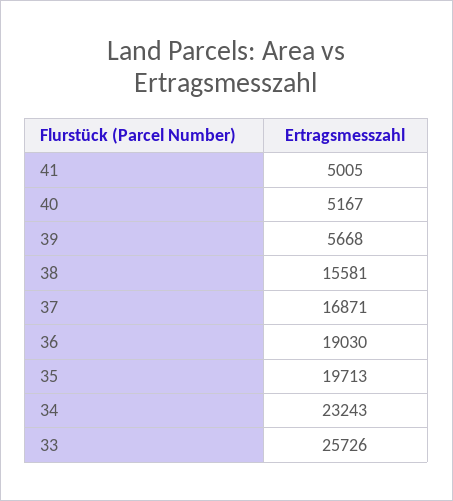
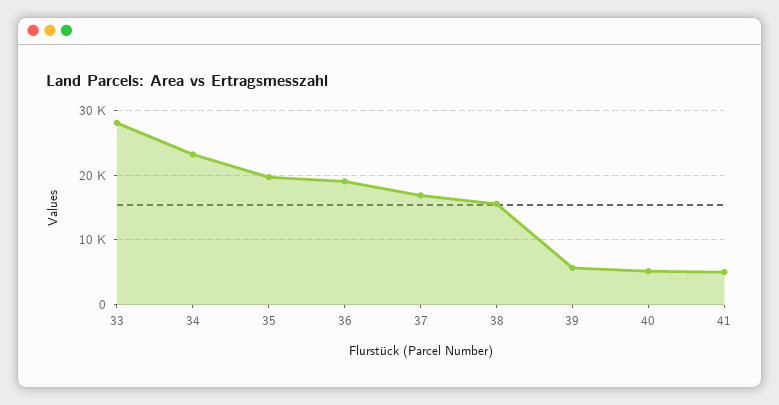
  {
    "41": 5005,
    "40": 5167,
    "39": 5668,
    "38": 15581,
    "37": 16871,
    "36": 19030,
    "35": 19713,
    "34": 23243,
-   "33": 25726
+   "33": 28000
  }

